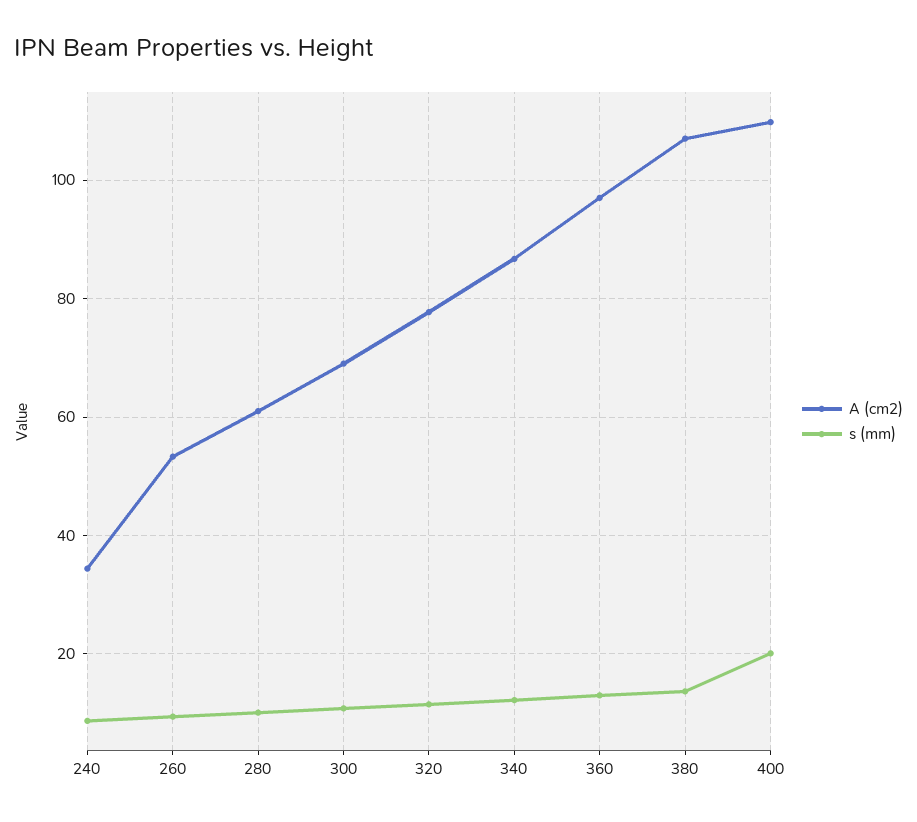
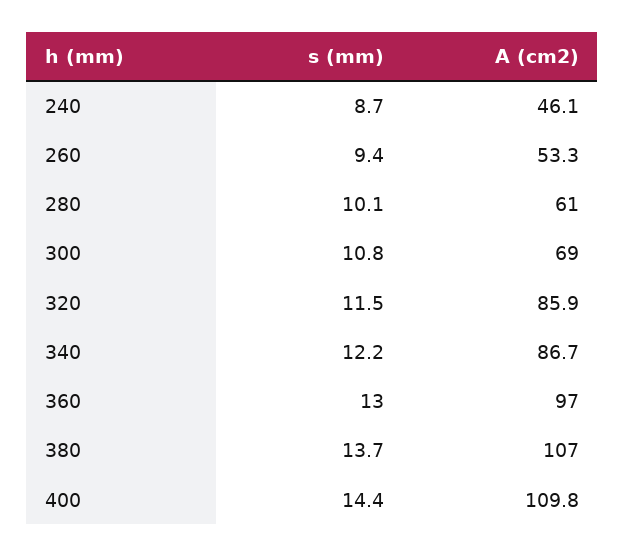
  {
    "A (cm2)": {
-     "240": 34,
+     "240": 46.1,
      "260": 53.3,
      "280": 61,
      "300": 69,
-     "320": 78,
+     "320": 85.9,
      "340": 86.7,
      "360": 97,
      "380": 107,
      "400": 109.8
    },
    "s (mm)": {
      "240": 8.7,
      "260": 9.4,
      "280": 10.1,
      "300": 10.8,
      "320": 11.5,
      "340": 12.2,
      "360": 13,
      "380": 13.7,
-     "400": 20
+     "400": 14.4
    }
  }

